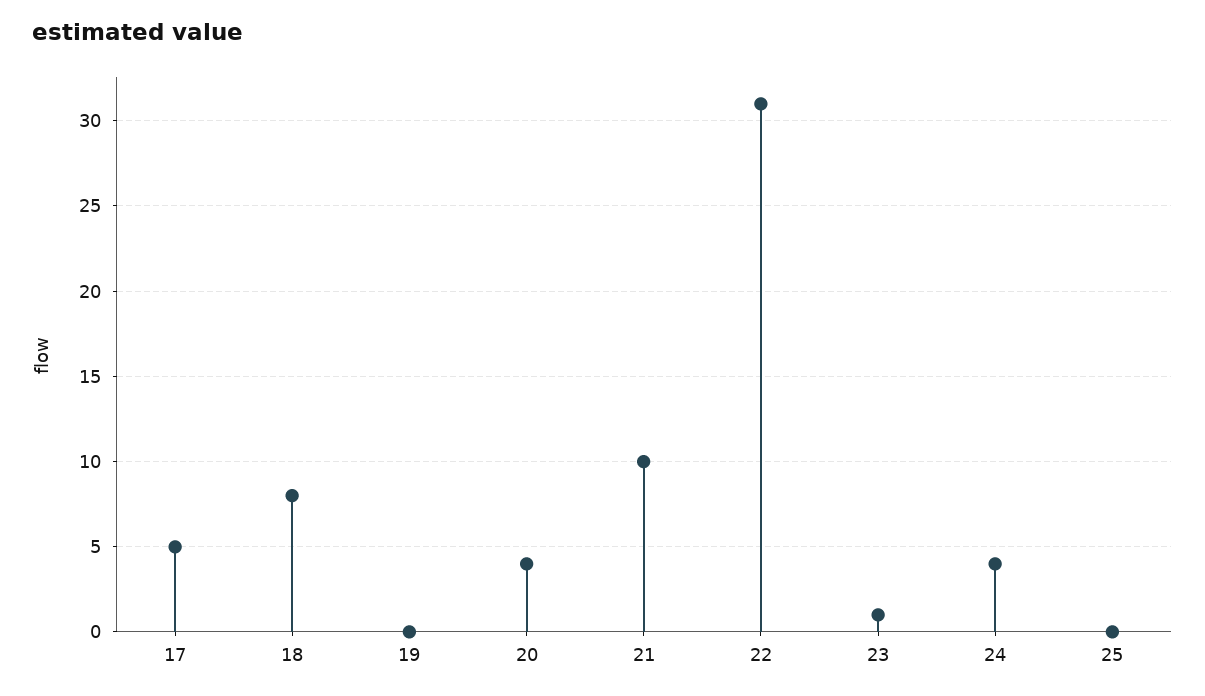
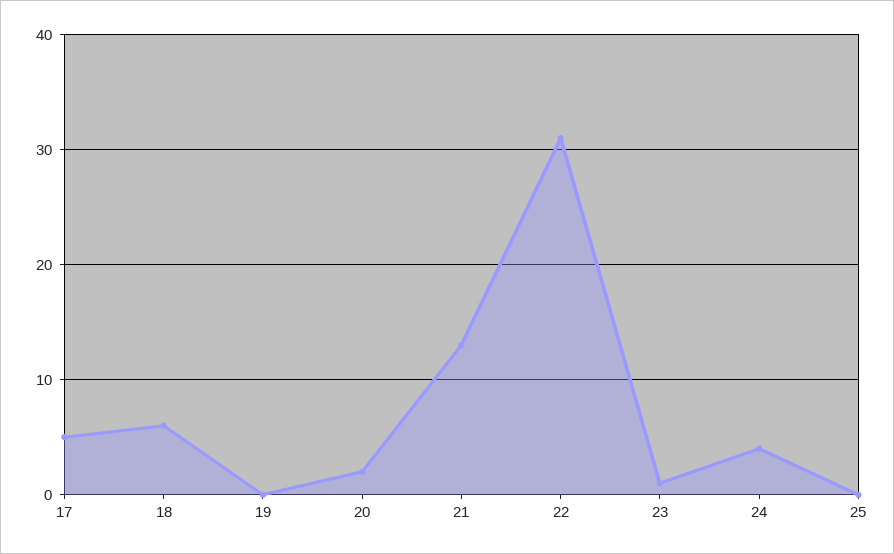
  {
    "17": 5,
-   "18": 8,
+   "18": 6,
    "19": 0,
-   "20": 4,
+   "20": 2,
-   "21": 10,
+   "21": 13,
    "22": 31,
    "23": 1,
    "24": 4,
    "25": 0
  }

